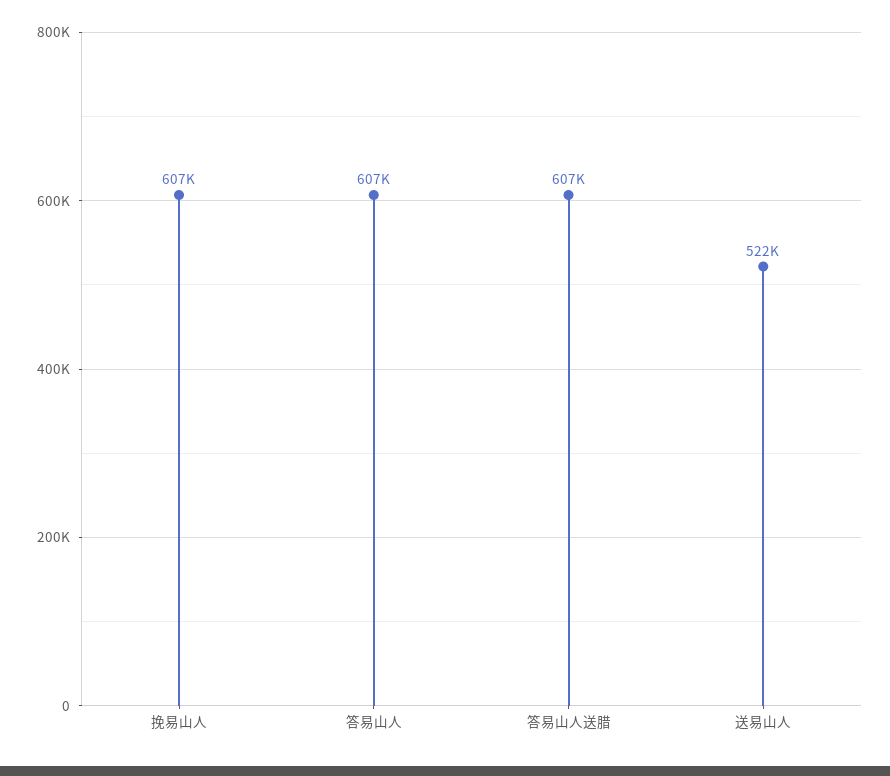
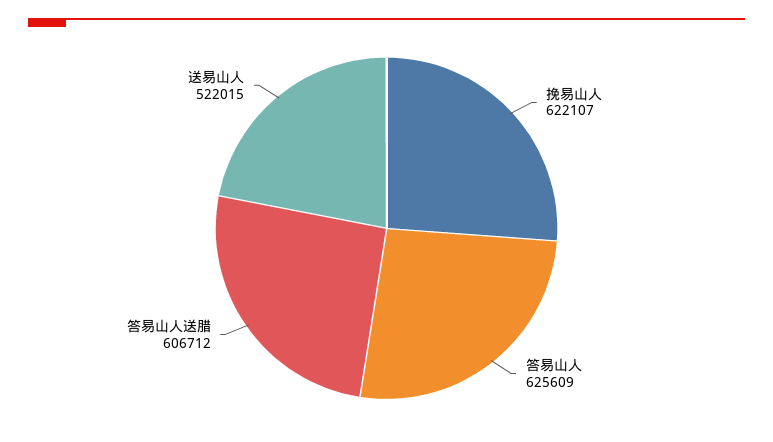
  {
-   "挽易山人": 607000,
+   "挽易山人": 622107,
-   "答易山人": 607000,
+   "答易山人": 625609,
    "答易山人送腊": 606712,
    "送易山人": 522015
  }

